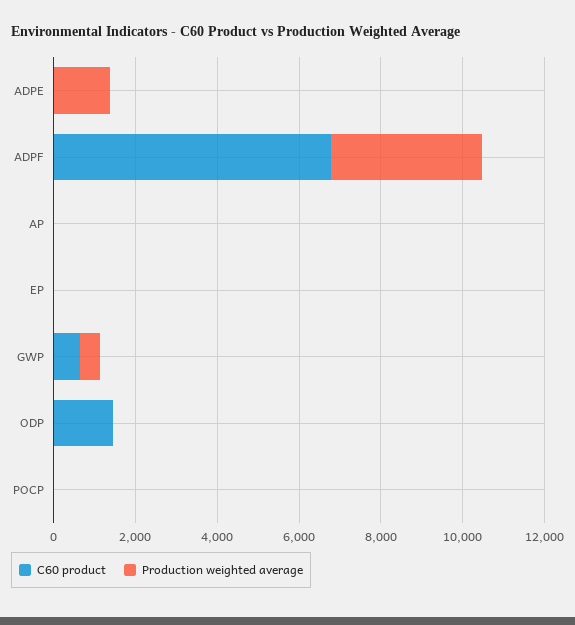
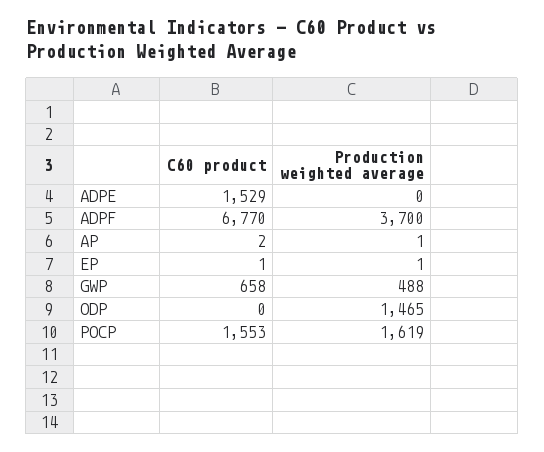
  {
    "C60 product": {
-     "ADPE": 0,
+     "ADPE": 1529,
      "ADPF": 6770,
      "AP": 2,
      "EP": 1,
      "GWP": 658,
-     "ODP": 1500,
+     "ODP": 0,
-     "POCP": 0
+     "POCP": 1553
    },
    "Production weighted average": {
-     "ADPE": 1500,
+     "ADPE": 0,
      "ADPF": 3700,
      "AP": 1,
      "EP": 1,
      "GWP": 488,
-     "ODP": 0,
+     "ODP": 1465,
-     "POCP": 0
+     "POCP": 1619
    }
  }

